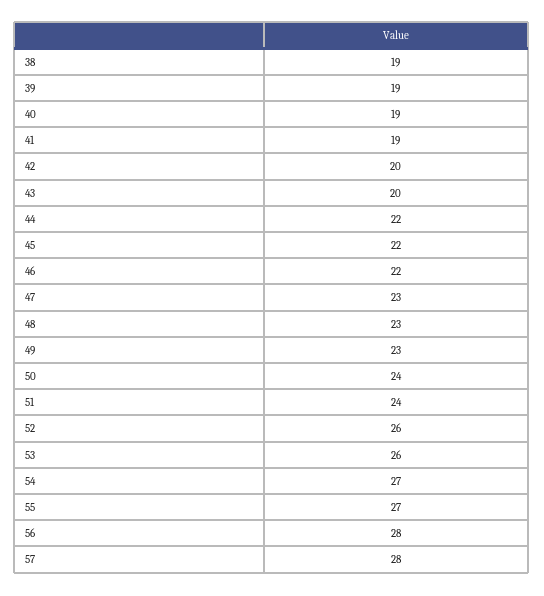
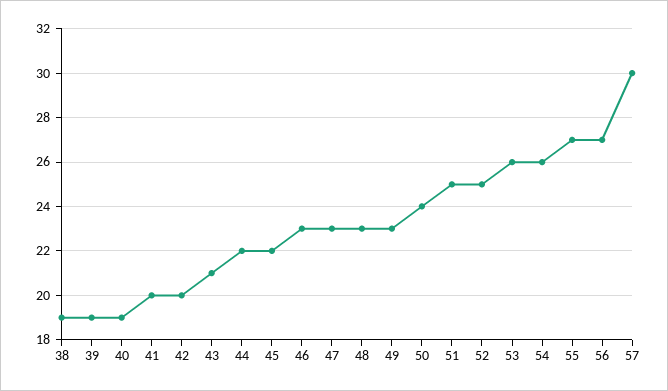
  {
    "38": 19,
    "39": 19,
    "40": 19,
-   "41": 19,
+   "41": 20,
    "42": 20,
-   "43": 20,
+   "43": 21,
    "44": 22,
    "45": 22,
-   "46": 22,
+   "46": 23,
    "47": 23,
    "48": 23,
    "49": 23,
    "50": 24,
-   "51": 24,
+   "51": 25,
-   "52": 26,
+   "52": 25,
    "53": 26,
-   "54": 27,
+   "54": 26,
    "55": 27,
-   "56": 28,
+   "56": 27,
-   "57": 28
+   "57": 30
  }

